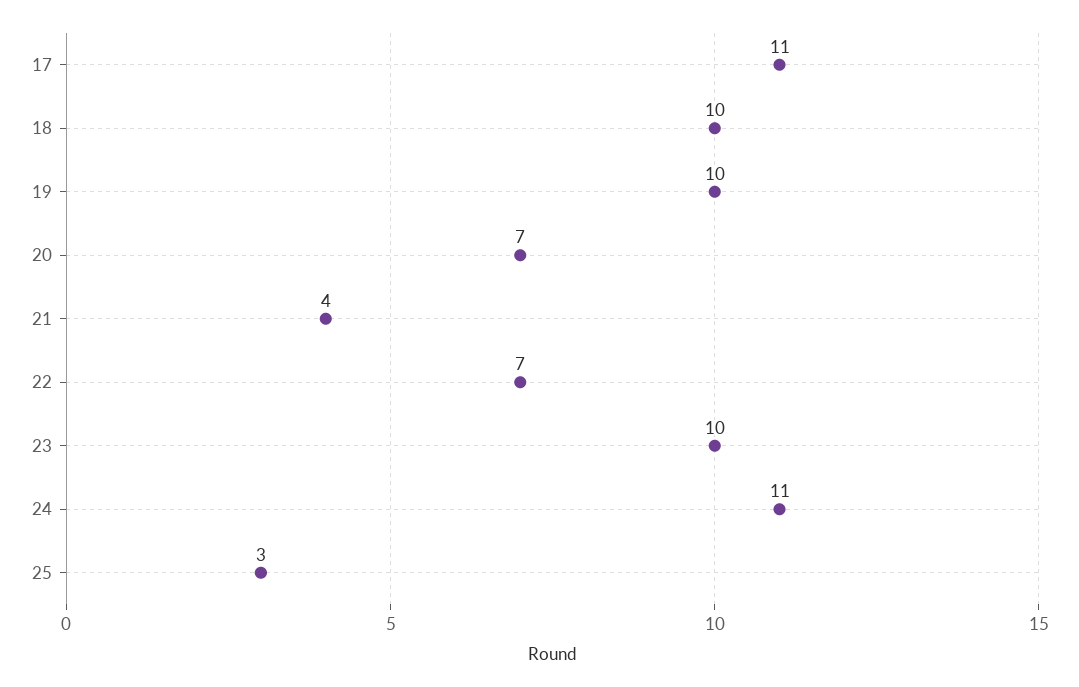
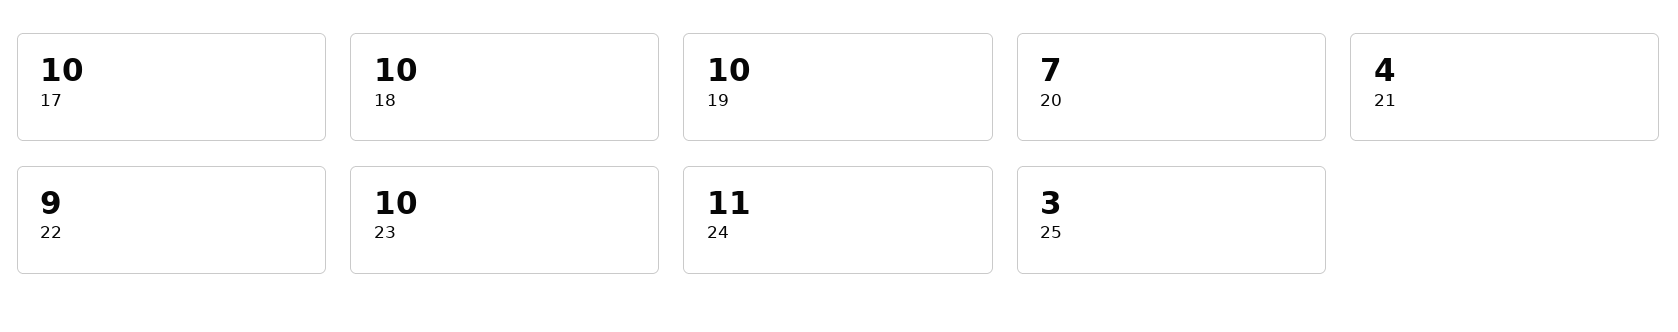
  {
-   "17": 11,
+   "17": 10,
    "18": 10,
    "19": 10,
    "20": 7,
    "21": 4,
-   "22": 7,
+   "22": 9,
    "23": 10,
    "24": 11,
    "25": 3
  }

